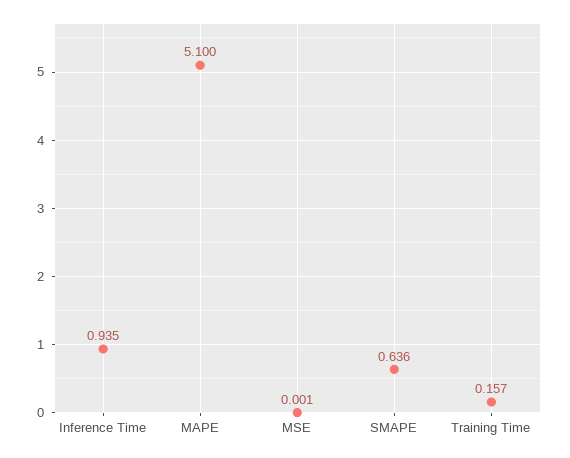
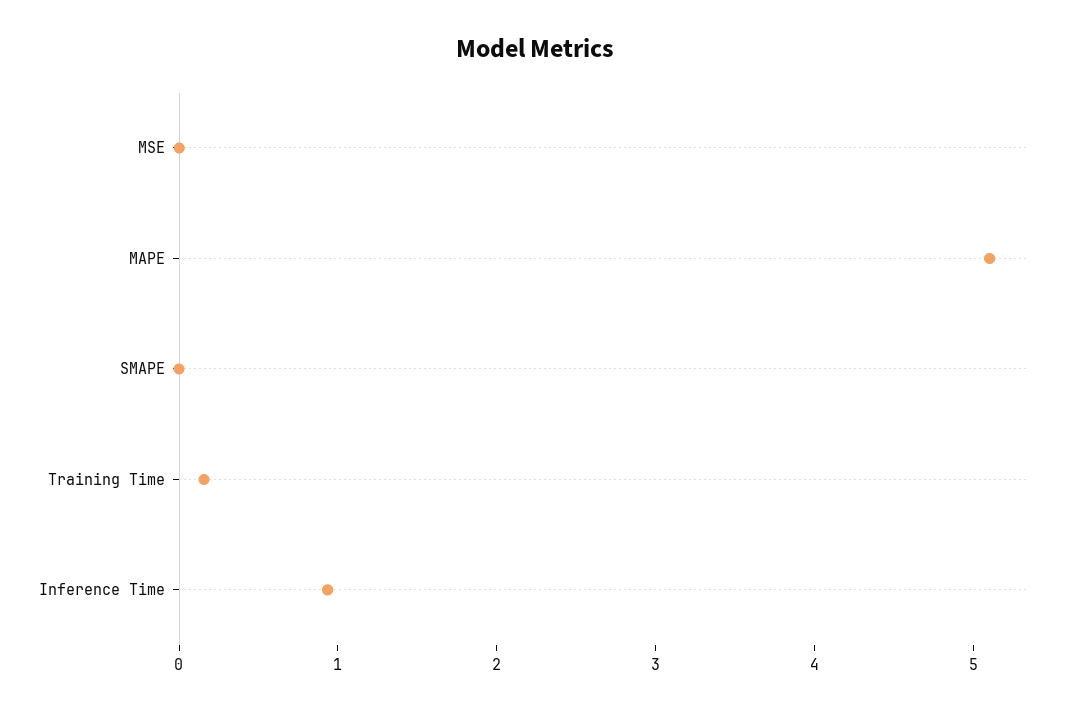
  {
    "Inference Time": 0.935,
    "MAPE": 5.1,
    "MSE": 0.001,
-   "SMAPE": 0.636,
+   "SMAPE": 0,
    "Training Time": 0.157
  }

